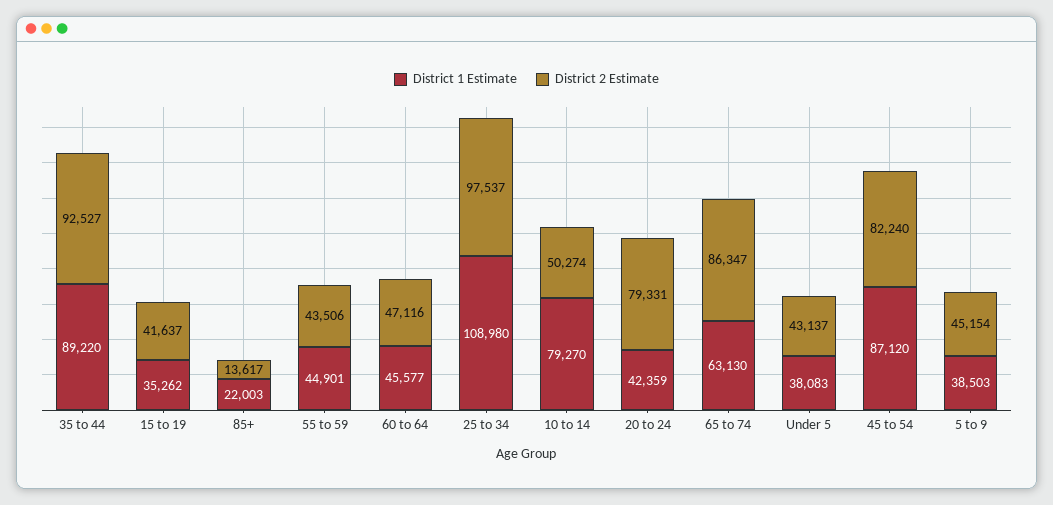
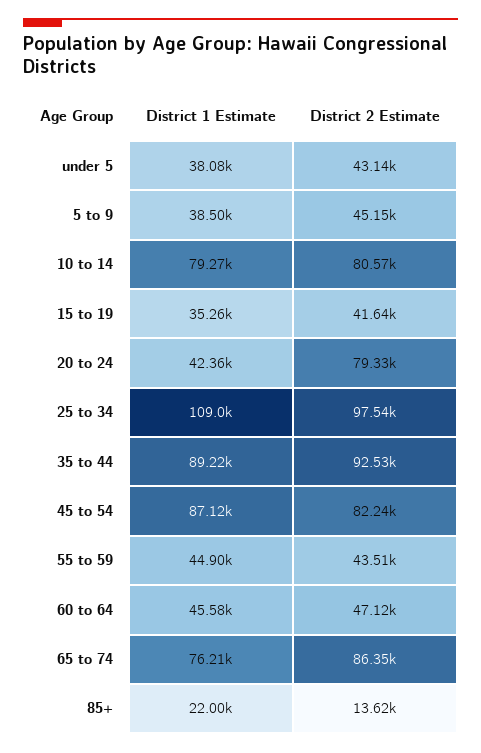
  {
    "District 1 Estimate": {
      "35 to 44": 89220,
      "15 to 19": 35262,
      "85+": 22003,
      "55 to 59": 44901,
      "60 to 64": 45577,
      "25 to 34": 108980,
      "10 to 14": 79270,
      "20 to 24": 42359,
-     "65 to 74": 63130,
+     "65 to 74": 76210,
      "Under 5": 38083,
      "45 to 54": 87120,
      "5 to 9": 38503
    },
    "District 2 Estimate": {
      "35 to 44": 92527,
      "15 to 19": 41637,
      "85+": 13617,
      "55 to 59": 43506,
      "60 to 64": 47116,
      "25 to 34": 97537,
-     "10 to 14": 50274,
+     "10 to 14": 80570,
      "20 to 24": 79331,
      "65 to 74": 86347,
      "Under 5": 43137,
      "45 to 54": 82240,
      "5 to 9": 45154
    }
  }

